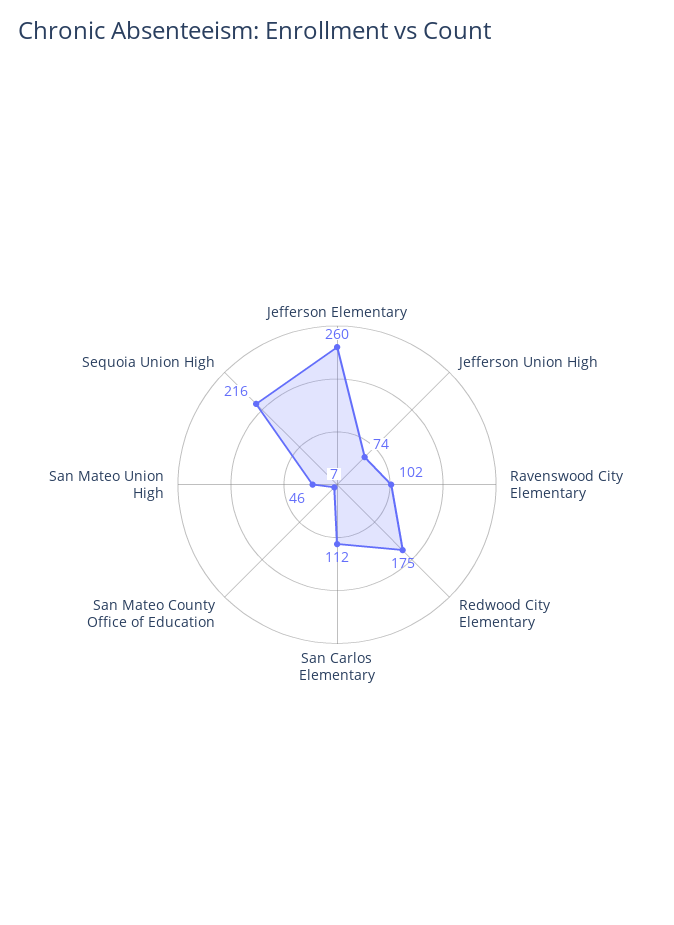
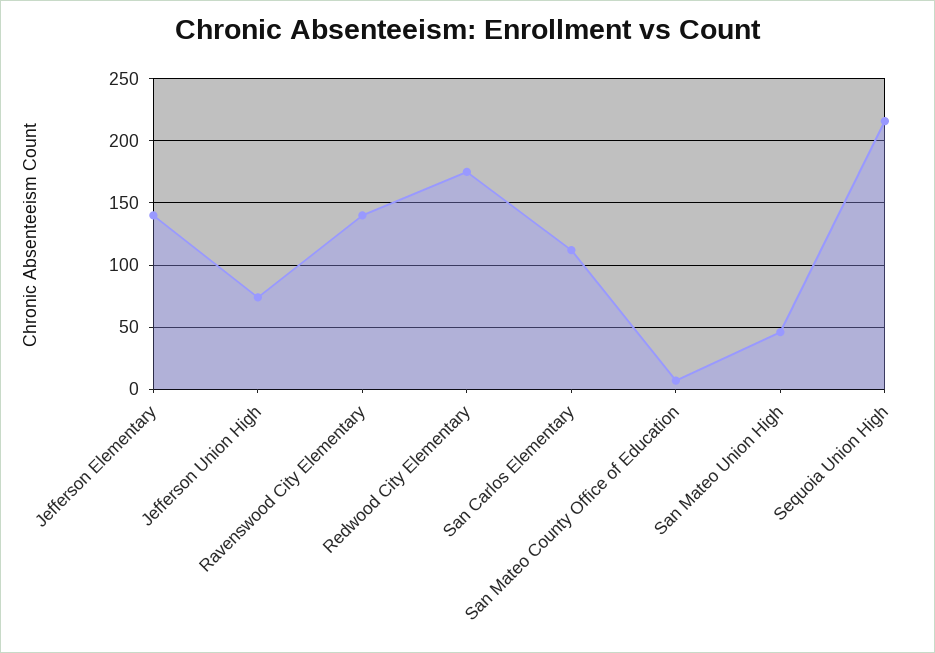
  {
-   "Jefferson Elementary": 260,
+   "Jefferson Elementary": 140,
    "Jefferson Union High": 74,
-   "Ravenswood City Elementary": 102,
+   "Ravenswood City Elementary": 140,
    "Redwood City Elementary": 175,
    "San Carlos Elementary": 112,
    "San Mateo County Office of Education": 7,
    "San Mateo Union High": 46,
    "Sequoia Union High": 216
  }

